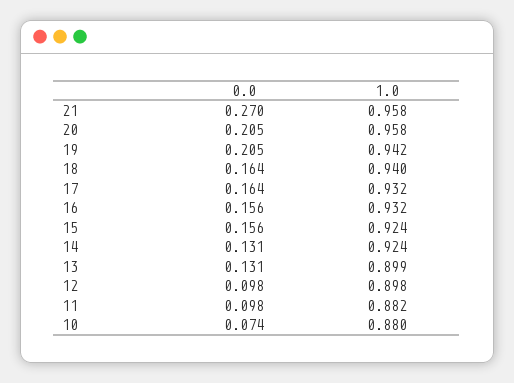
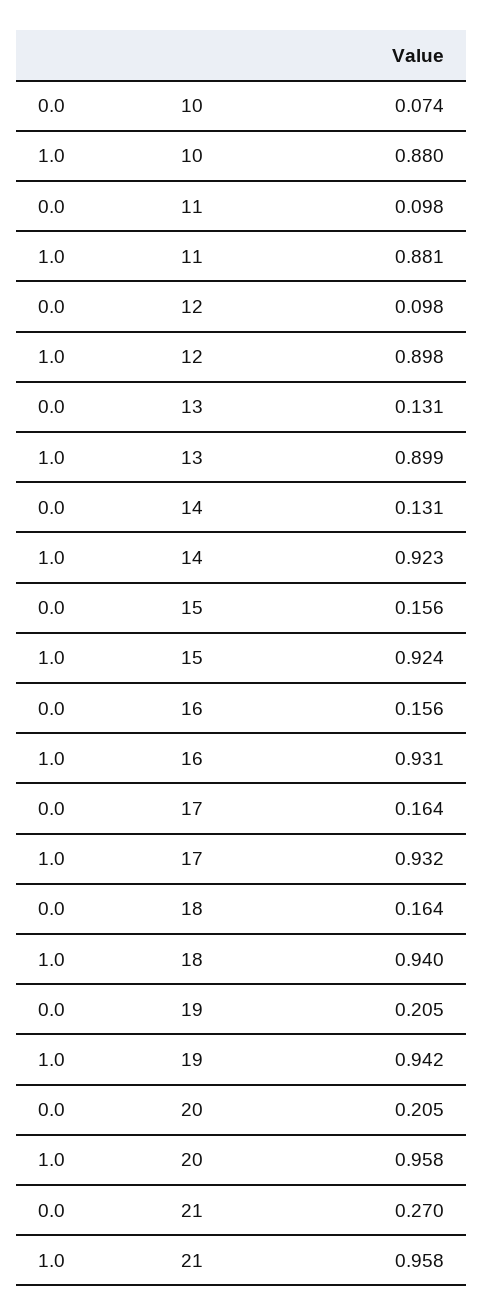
  {
    "0.0": {
      "21": 0.27,
      "20": 0.205,
      "19": 0.205,
      "18": 0.164,
      "17": 0.164,
      "16": 0.156,
      "15": 0.156,
      "14": 0.131,
      "13": 0.131,
      "12": 0.098,
      "11": 0.098,
      "10": 0.074
    },
    "1.0": {
      "21": 0.958,
      "20": 0.958,
      "19": 0.942,
      "18": 0.94,
      "17": 0.932,
-     "16": 0.932,
+     "16": 0.931,
      "15": 0.924,
-     "14": 0.924,
+     "14": 0.923,
      "13": 0.899,
      "12": 0.898,
-     "11": 0.882,
+     "11": 0.881,
      "10": 0.88
    }
  }

